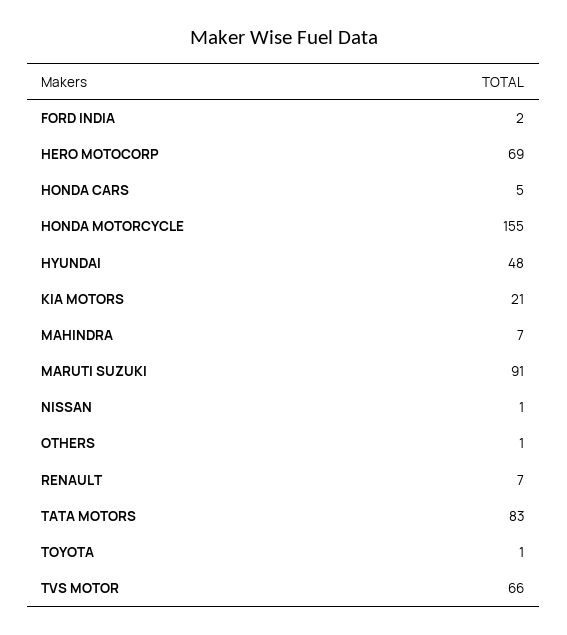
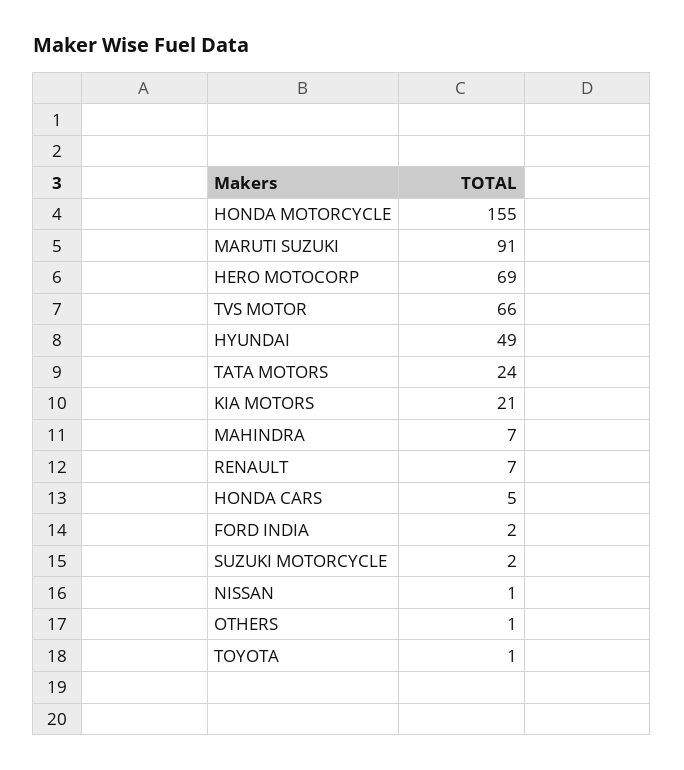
  {
    "FORD INDIA": 2,
    "HERO MOTOCORP": 69,
    "HONDA CARS": 5,
    "HONDA MOTORCYCLE": 155,
-   "HYUNDAI": 48,
+   "HYUNDAI": 49,
    "KIA MOTORS": 21,
    "MAHINDRA": 7,
    "MARUTI SUZUKI": 91,
    "NISSAN": 1,
    "OTHERS": 1,
    "RENAULT": 7,
-   "TATA MOTORS": 83,
+   "TATA MOTORS": 24,
    "TOYOTA": 1,
-   "TVS MOTOR": 66
+   "TVS MOTOR": 66,
+   "SUZUKI MOTORCYCLE": 2
  }

